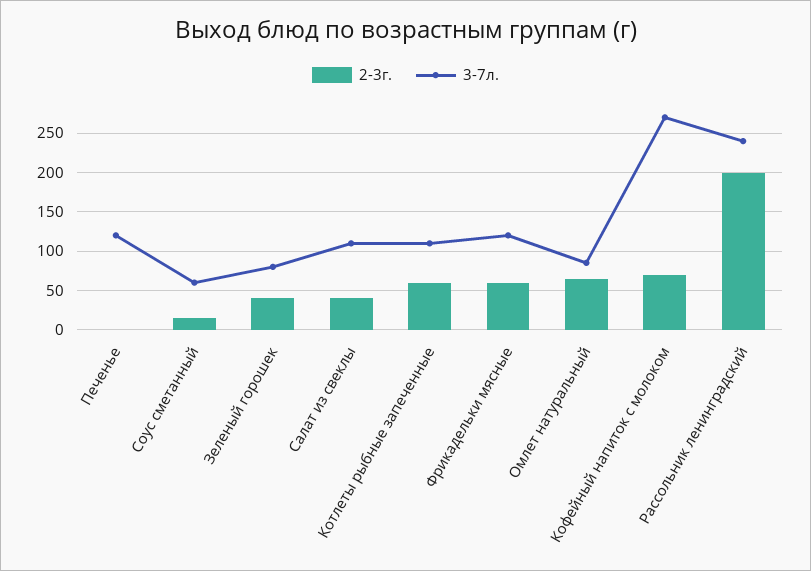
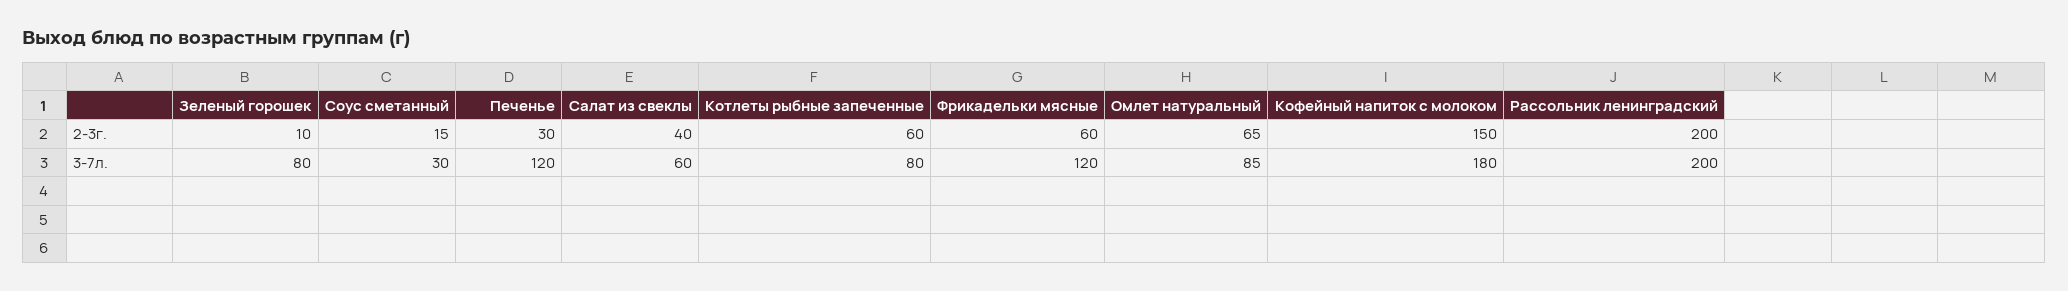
  {
    "2-3г.": {
-     "Печенье": 0,
+     "Печенье": 30,
      "Соус сметанный": 15,
-     "Зеленый горошек": 40,
+     "Зеленый горошек": 10,
      "Салат из свеклы": 40,
      "Котлеты рыбные запеченные": 60,
      "Фрикадельки мясные": 60,
      "Омлет натуральный": 65,
-     "Кофейный напиток с молоком": 70,
+     "Кофейный напиток с молоком": 150,
      "Рассольник ленинградский": 200
    },
    "3-7л.": {
      "Печенье": 120,
-     "Соус сметанный": 60,
+     "Соус сметанный": 30,
      "Зеленый горошек": 80,
-     "Салат из свеклы": 110,
+     "Салат из свеклы": 60,
-     "Котлеты рыбные запеченные": 110,
+     "Котлеты рыбные запеченные": 80,
      "Фрикадельки мясные": 120,
      "Омлет натуральный": 85,
-     "Кофейный напиток с молоком": 270,
+     "Кофейный напиток с молоком": 180,
-     "Рассольник ленинградский": 240
+     "Рассольник ленинградский": 200
    }
  }

